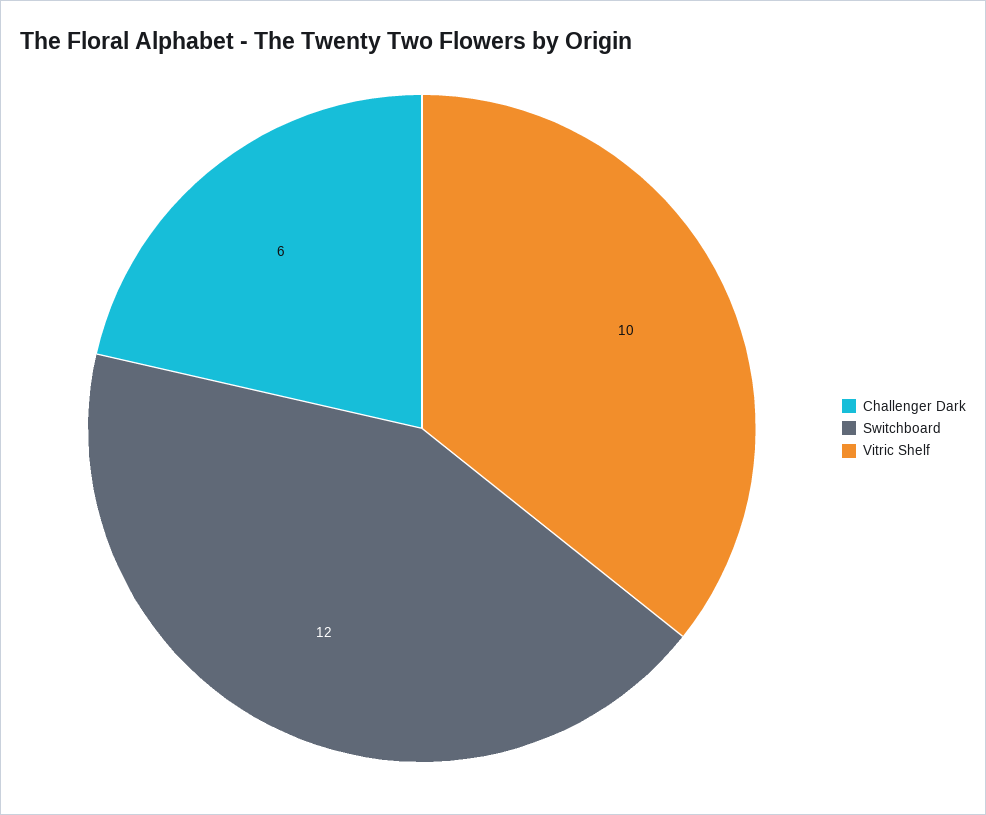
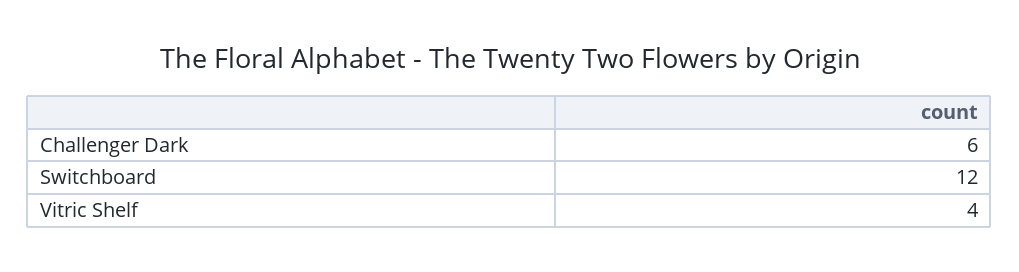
  {
    "Challenger Dark": 6,
    "Switchboard": 12,
-   "Vitric Shelf": 10
+   "Vitric Shelf": 4
  }

